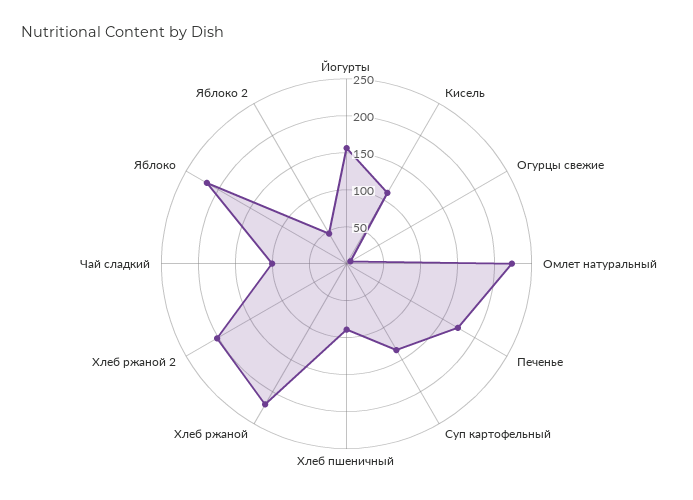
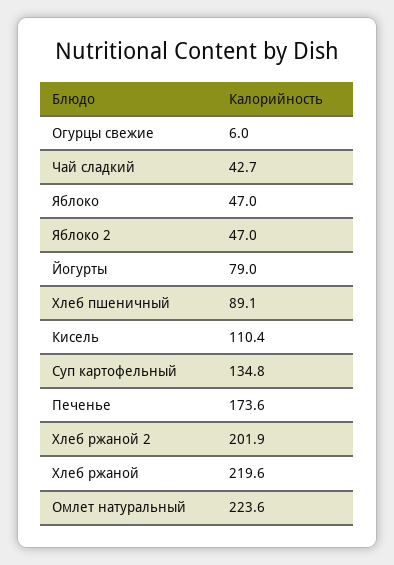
  {
-   "Йогурты": 150,
+   "Йогурты": 79,
    "Кисель": 110.4,
    "Огурцы свежие": 6,
    "Омлет натуральный": 223.6,
    "Печенье": 173.6,
    "Суп картофельный": 134.8,
    "Хлеб пшеничный": 89.1,
    "Хлеб ржаной": 219.6,
    "Хлеб ржаной 2": 201.9,
-   "Чай сладкий": 100,
+   "Чай сладкий": 42.7,
-   "Яблоко": 225,
+   "Яблоко": 47,
    "Яблоко 2": 47
  }

